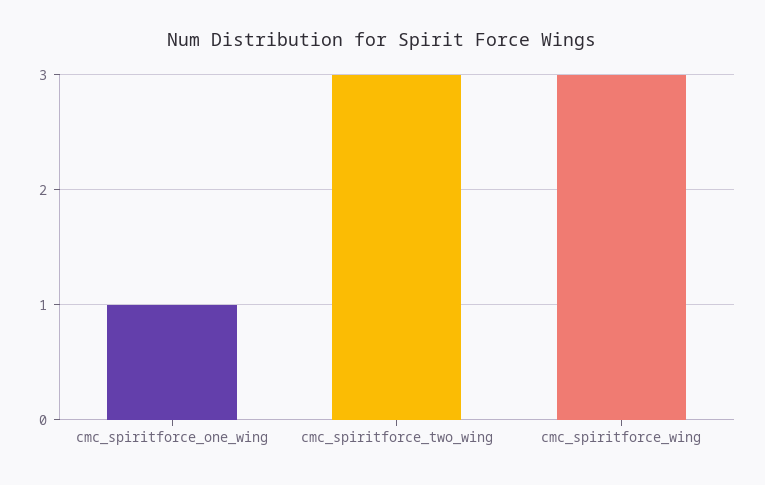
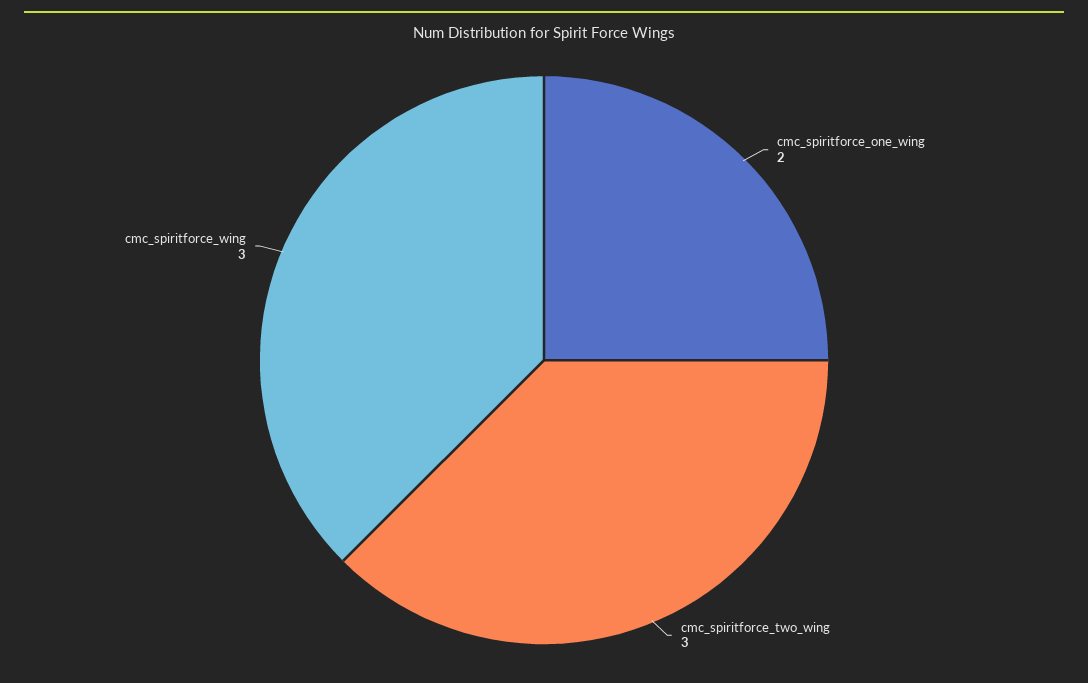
  {
-   "cmc_spiritforce_one_wing": 1,
+   "cmc_spiritforce_one_wing": 2,
    "cmc_spiritforce_two_wing": 3,
    "cmc_spiritforce_wing": 3
  }

